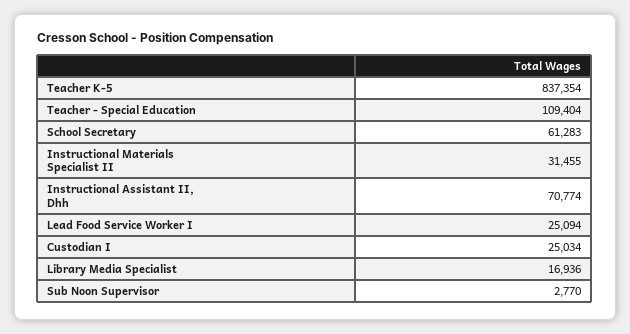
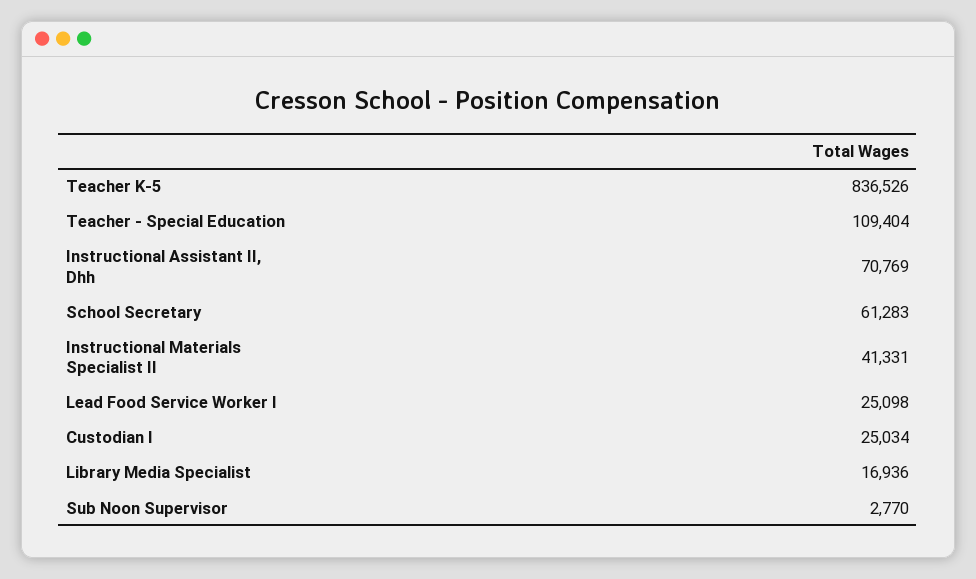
  {
-   "Teacher K-5": 837354,
+   "Teacher K-5": 836526,
    "Teacher - Special Education": 109404,
    "School Secretary": 61283,
-   "Instructional Materials Specialist II": 31455,
+   "Instructional Materials Specialist II": 41331,
-   "Instructional Assistant II, Dhh": 70774,
+   "Instructional Assistant II, Dhh": 70769,
-   "Lead Food Service Worker I": 25094,
+   "Lead Food Service Worker I": 25098,
    "Custodian I": 25034,
    "Library Media Specialist": 16936,
    "Sub Noon Supervisor": 2770
  }

